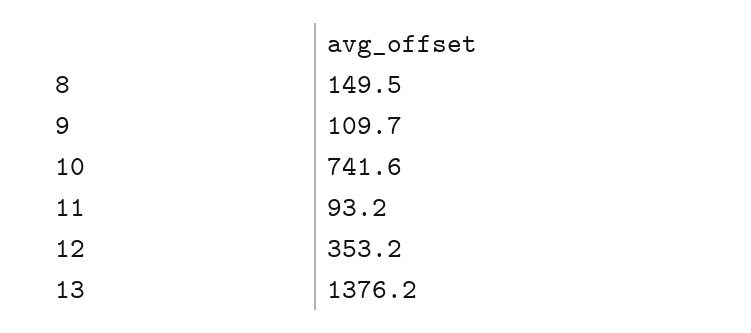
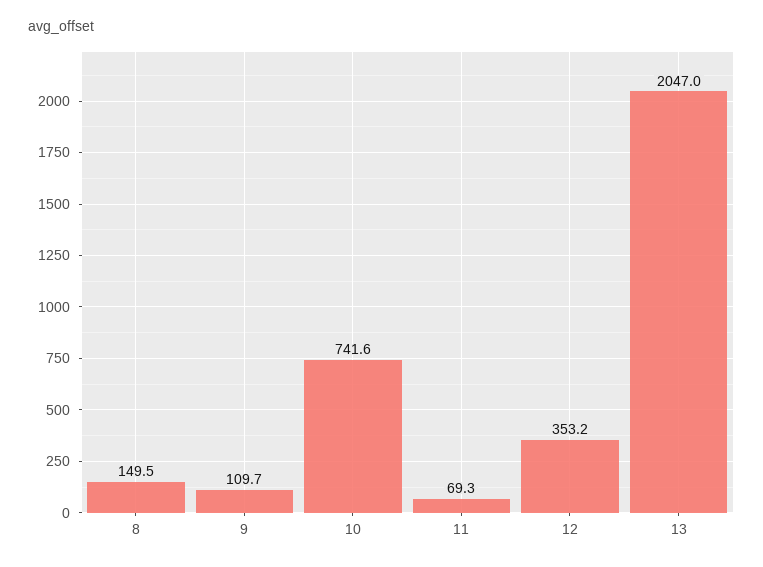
  {
    "8": 149.5,
    "9": 109.7,
    "10": 741.6,
-   "11": 93.2,
+   "11": 69.3,
    "12": 353.2,
-   "13": 1376.2
+   "13": 2047
  }

